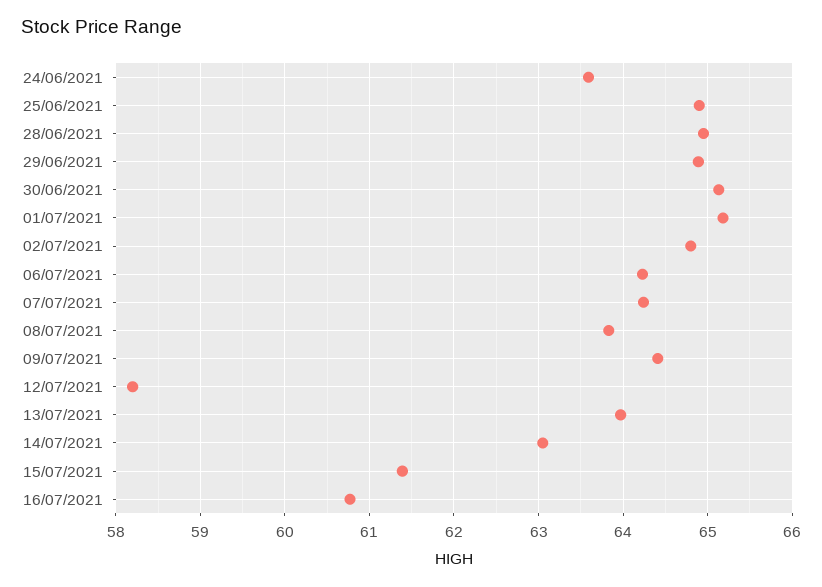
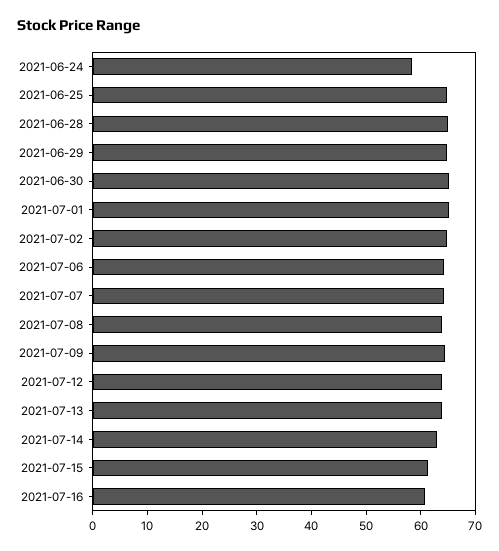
  {
-   "24/06/2021": 63.6,
+   "24/06/2021": 58,
    "25/06/2021": 64.9,
    "28/06/2021": 65,
    "29/06/2021": 64.9,
    "30/06/2021": 65.1,
    "01/07/2021": 65.2,
    "02/07/2021": 64.8,
    "06/07/2021": 64.2,
    "07/07/2021": 64.2,
    "08/07/2021": 63.8,
    "09/07/2021": 64.4,
-   "12/07/2021": 58.2,
+   "12/07/2021": 64,
    "13/07/2021": 64,
    "14/07/2021": 63.1,
    "15/07/2021": 61.4,
    "16/07/2021": 60.8
  }

